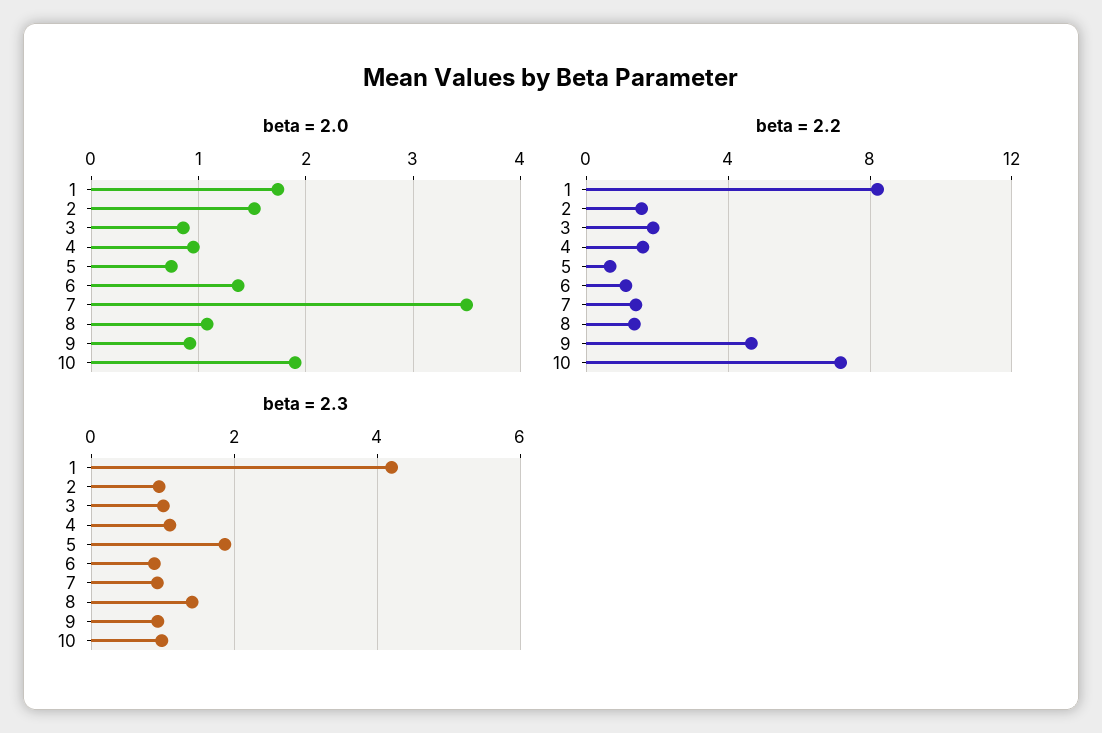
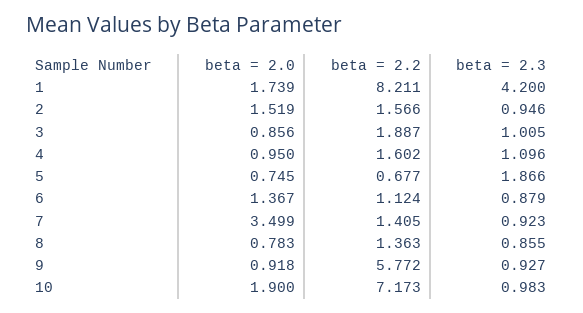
  {
    "beta = 2.0": {
      "1": 1.739,
      "2": 1.519,
      "3": 0.856,
      "4": 0.95,
      "5": 0.745,
      "6": 1.367,
      "7": 3.499,
-     "8": 1.1,
+     "8": 0.783,
      "9": 0.918,
      "10": 1.9
    },
    "beta = 2.2": {
      "1": 8.211,
      "2": 1.566,
      "3": 1.887,
      "4": 1.602,
      "5": 0.677,
      "6": 1.124,
      "7": 1.405,
      "8": 1.363,
-     "9": 4.5,
+     "9": 5.772,
      "10": 7.173
    },
    "beta = 2.3": {
      "1": 4.2,
      "2": 0.946,
      "3": 1.005,
      "4": 1.096,
      "5": 1.866,
      "6": 0.879,
      "7": 0.923,
-     "8": 1.4,
+     "8": 0.855,
      "9": 0.927,
      "10": 0.983
    }
  }

